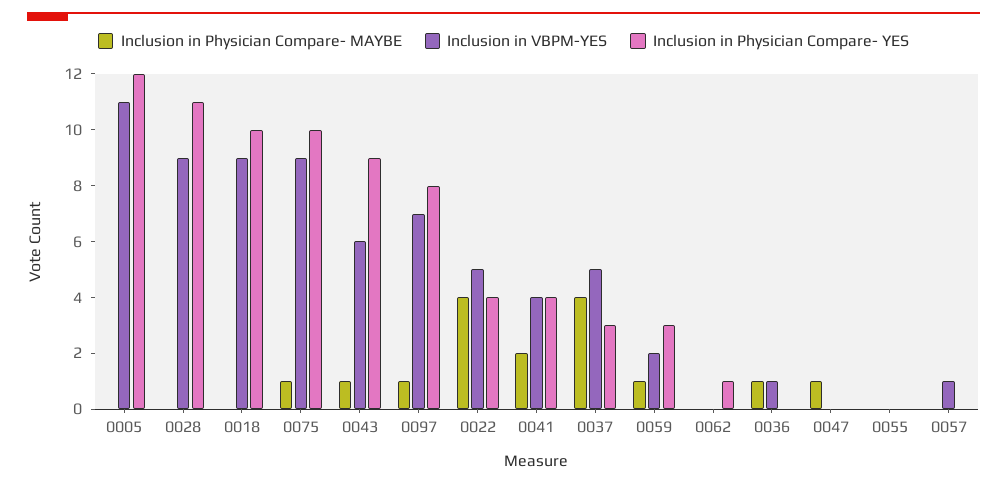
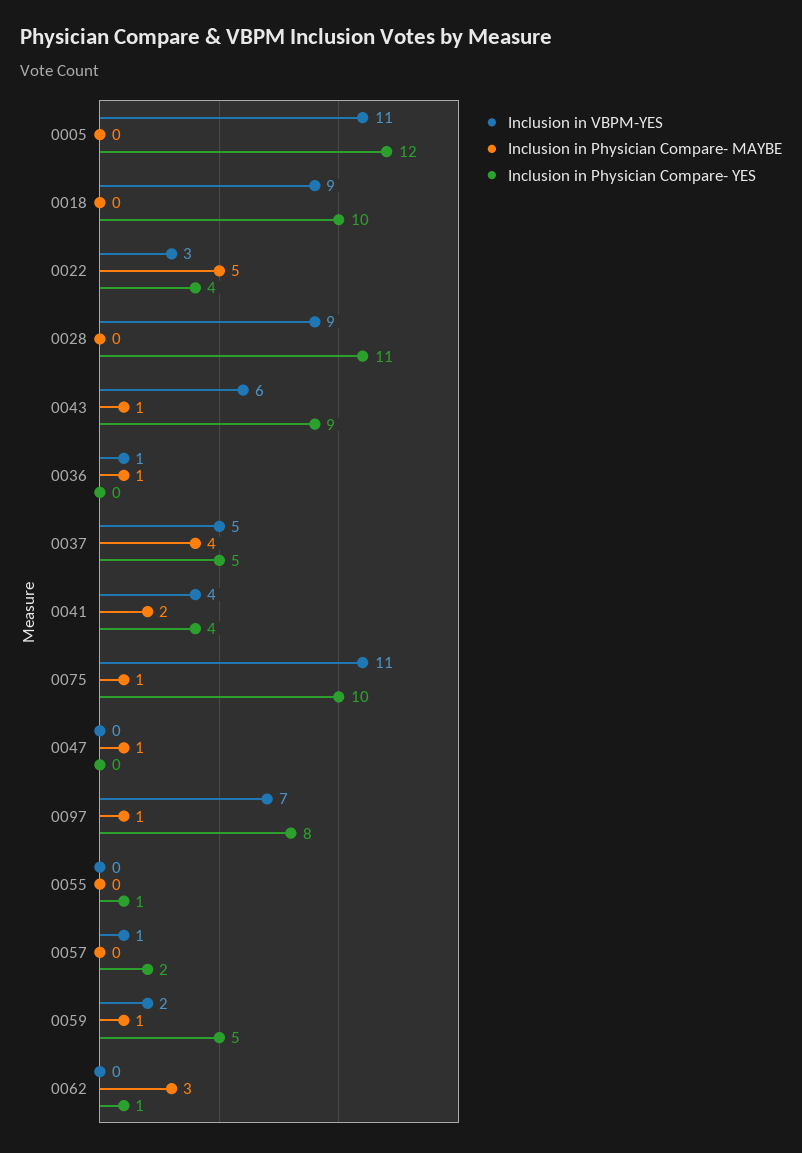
  {
    "Inclusion in Physician Compare- MAYBE": {
      "0005": 0,
      "0028": 0,
      "0018": 0,
      "0075": 1,
      "0043": 1,
      "0097": 1,
-     "0022": 4,
+     "0022": 5,
      "0041": 2,
      "0037": 4,
      "0059": 1,
-     "0062": 0,
+     "0062": 3,
      "0036": 1,
      "0047": 1,
      "0055": 0,
      "0057": 0
    },
    "Inclusion in VBPM-YES": {
      "0005": 11,
      "0028": 9,
      "0018": 9,
-     "0075": 9,
+     "0075": 11,
      "0043": 6,
      "0097": 7,
-     "0022": 5,
+     "0022": 3,
      "0041": 4,
      "0037": 5,
      "0059": 2,
      "0062": 0,
      "0036": 1,
      "0047": 0,
      "0055": 0,
      "0057": 1
    },
    "Inclusion in Physician Compare- YES": {
      "0005": 12,
      "0028": 11,
      "0018": 10,
      "0075": 10,
      "0043": 9,
      "0097": 8,
      "0022": 4,
      "0041": 4,
-     "0037": 3,
+     "0037": 5,
-     "0059": 3,
+     "0059": 5,
      "0062": 1,
      "0036": 0,
      "0047": 0,
-     "0055": 0,
+     "0055": 1,
-     "0057": 0
+     "0057": 2
    }
  }

